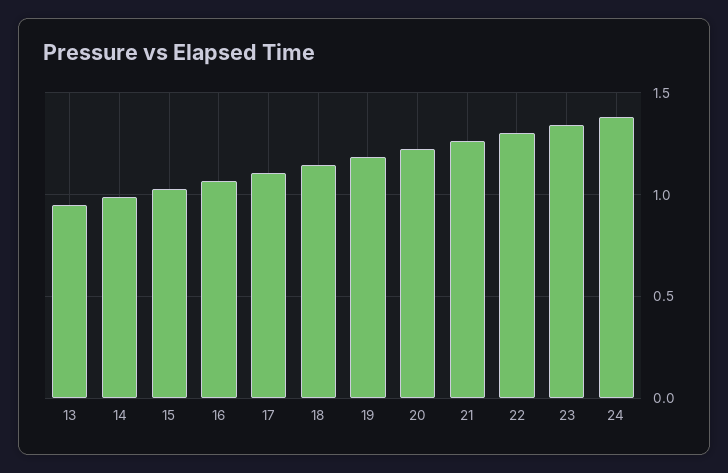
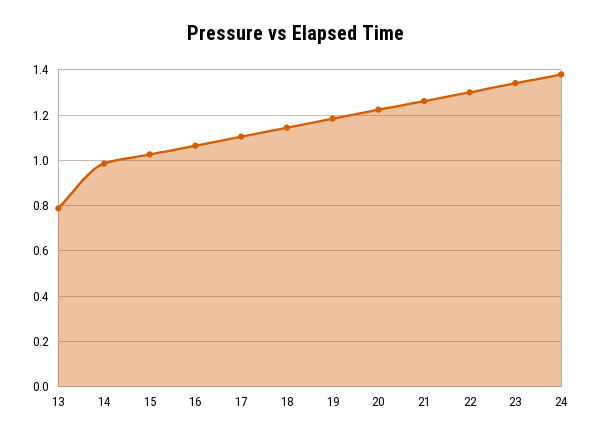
  {
-   "13": 0.95,
+   "13": 0.8,
    "14": 1,
    "15": 1.05,
    "16": 1.05,
    "17": 1.1,
    "18": 1.15,
    "19": 1.2,
    "20": 1.2,
    "21": 1.25,
    "22": 1.3,
    "23": 1.35,
    "24": 1.4
  }

